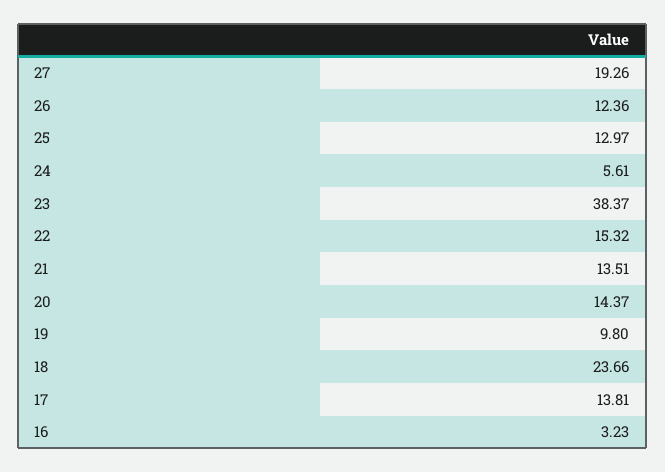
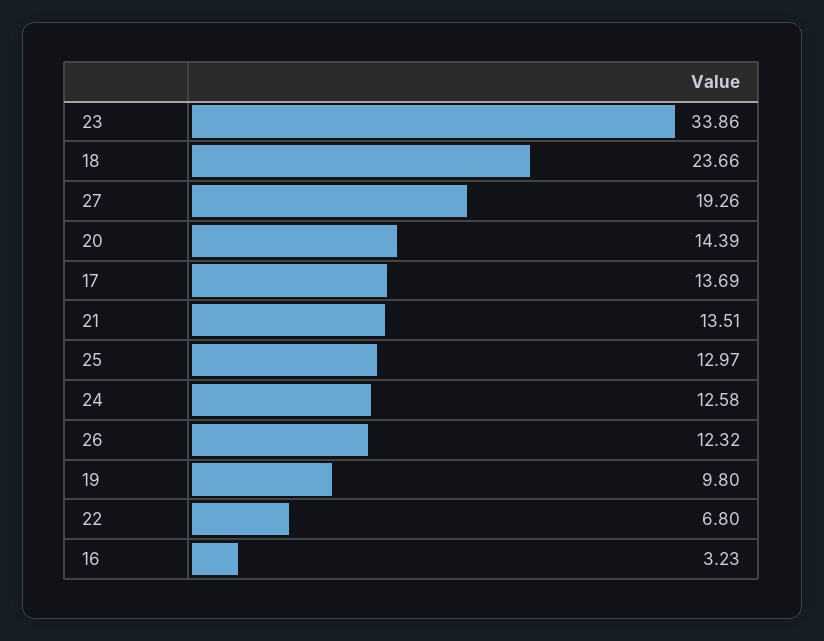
  {
    "27": 19.26,
-   "26": 12.36,
+   "26": 12.32,
    "25": 12.97,
-   "24": 5.61,
+   "24": 12.58,
-   "23": 38.37,
+   "23": 33.86,
-   "22": 15.32,
+   "22": 6.8,
    "21": 13.51,
-   "20": 14.37,
+   "20": 14.39,
    "19": 9.8,
    "18": 23.66,
-   "17": 13.81,
+   "17": 13.69,
    "16": 3.23
  }

